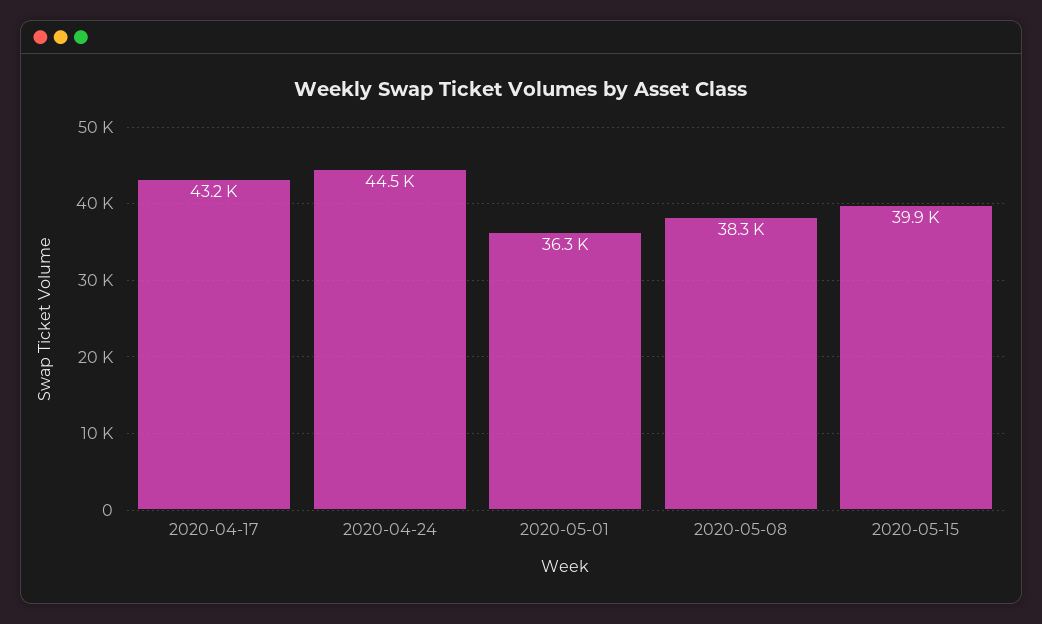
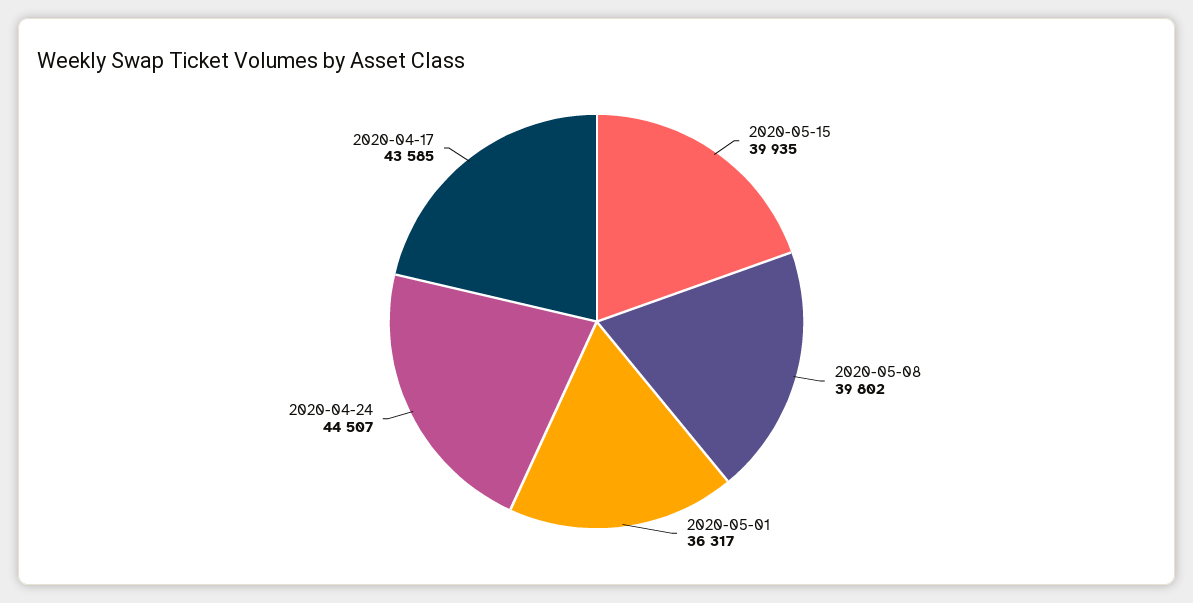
  {
-   "2020-04-17": 43200,
+   "2020-04-17": 43585,
    "2020-04-24": 44507,
    "2020-05-01": 36317,
-   "2020-05-08": 38300,
+   "2020-05-08": 39802,
    "2020-05-15": 39935
  }

